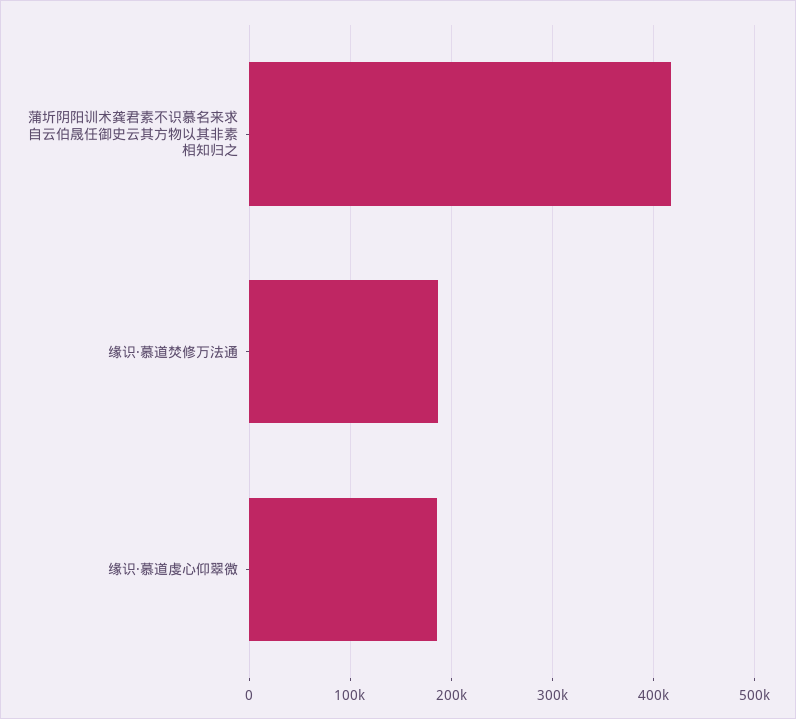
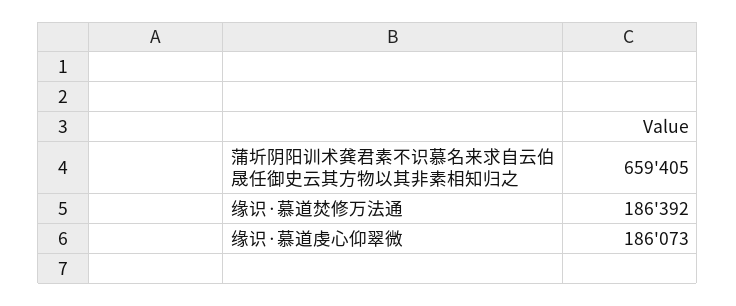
  {
-   "蒲圻阴阳训术龚君素不识慕名来求自云伯晟任御史云其方物以其非素相知归之": 420000,
+   "蒲圻阴阳训术龚君素不识慕名来求自云伯晟任御史云其方物以其非素相知归之": 659405,
    "缘识·慕道焚修万法通": 186392,
    "缘识·慕道虔心仰翠微": 186073
  }

